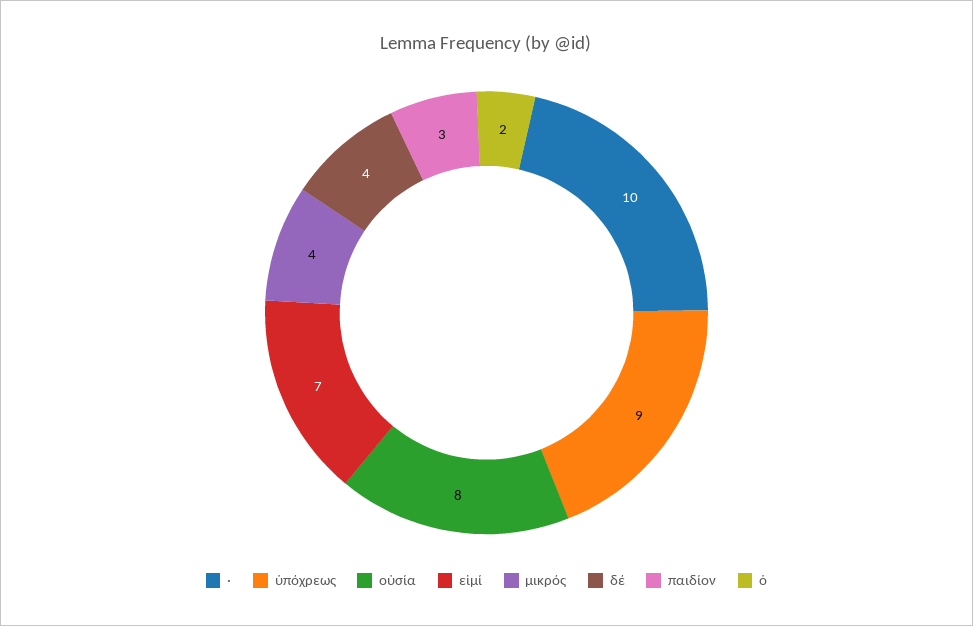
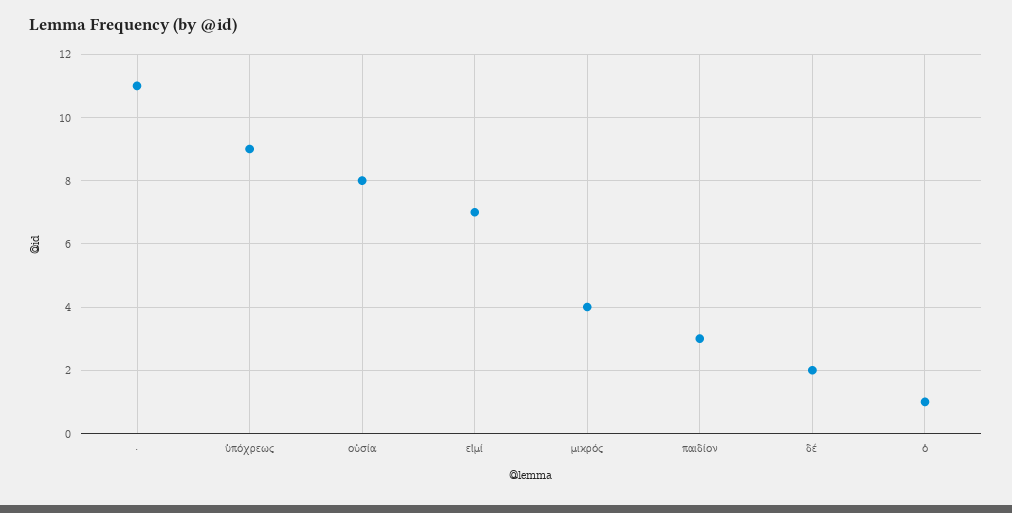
  {
-   "·": 10,
+   "·": 11,
    "ὑπόχρεως": 9,
    "οὐσία": 8,
    "εἰμί": 7,
    "μικρός": 4,
-   "δέ": 4,
+   "δέ": 2,
    "παιδίον": 3,
-   "ὁ": 2
+   "ὁ": 1
  }

